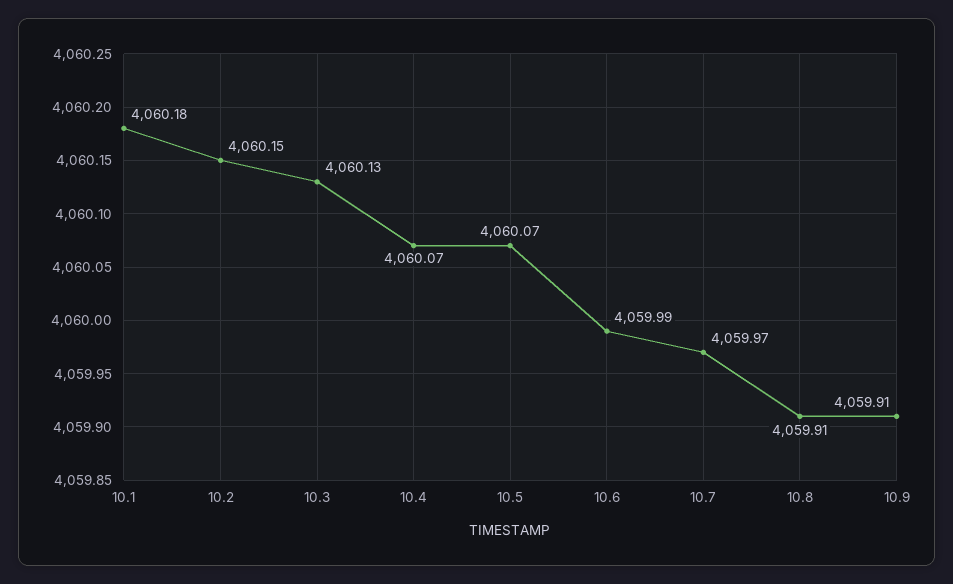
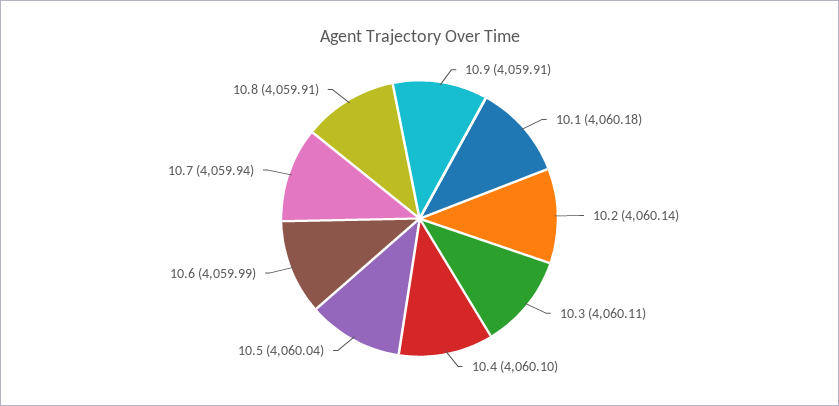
  {
    "10.1": 4060.18,
-   "10.2": 4060.15,
+   "10.2": 4060.14,
-   "10.3": 4060.13,
+   "10.3": 4060.11,
-   "10.4": 4060.07,
+   "10.4": 4060.1,
-   "10.5": 4060.07,
+   "10.5": 4060.04,
    "10.6": 4059.99,
-   "10.7": 4059.97,
+   "10.7": 4059.94,
    "10.8": 4059.91,
    "10.9": 4059.91
  }

